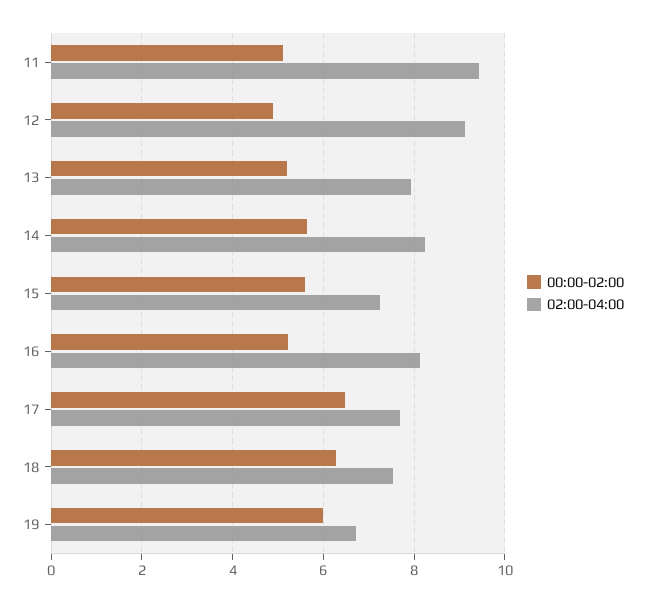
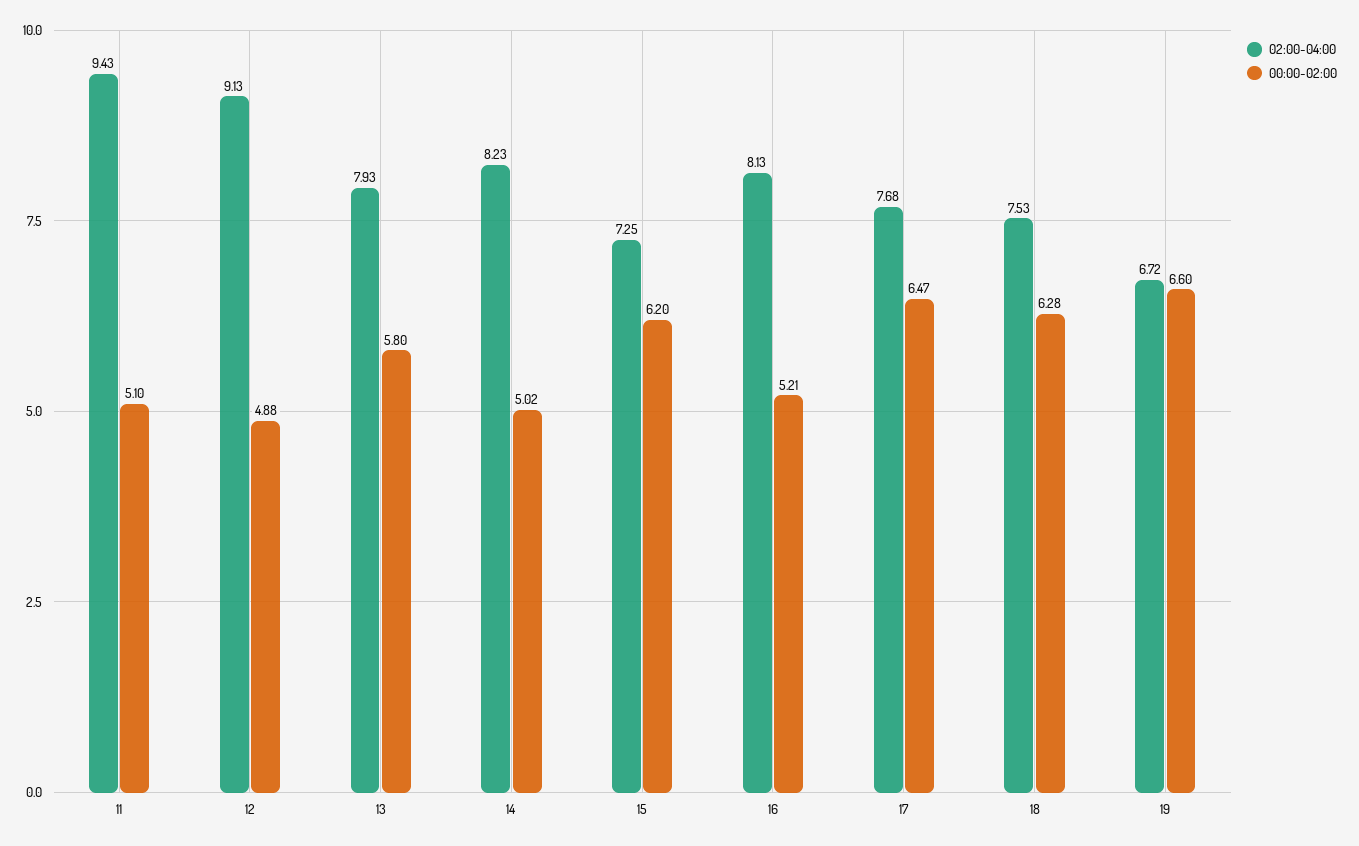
  {
    "00:00-02:00": {
      "11": 5.1,
      "12": 4.88,
-     "13": 5.2,
+     "13": 5.8,
-     "14": 5.6,
+     "14": 5.02,
-     "15": 5.6,
+     "15": 6.2,
      "16": 5.21,
      "17": 6.47,
      "18": 6.28,
-     "19": 6
+     "19": 6.6
    },
    "02:00-04:00": {
      "11": 9.43,
      "12": 9.13,
      "13": 7.93,
      "14": 8.23,
      "15": 7.25,
      "16": 8.13,
      "17": 7.68,
      "18": 7.53,
      "19": 6.72
    }
  }

